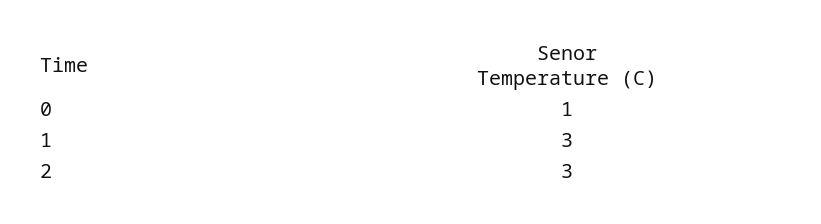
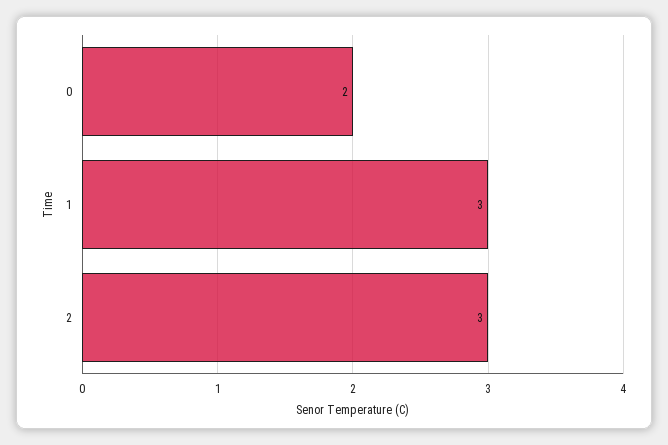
  {
-   "0": 1,
+   "0": 2,
    "1": 3,
    "2": 3
  }

